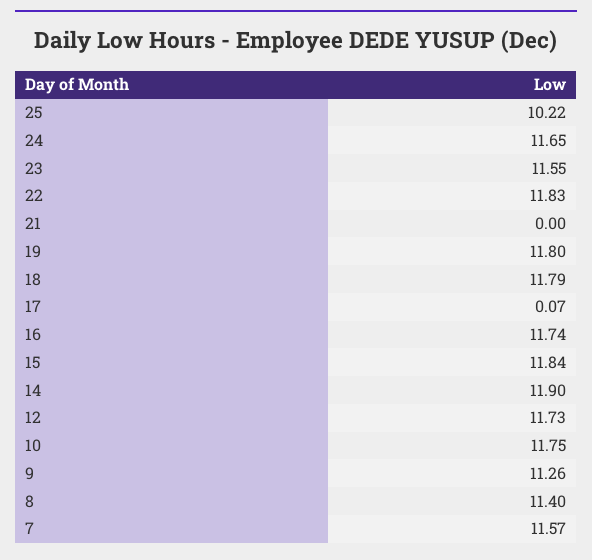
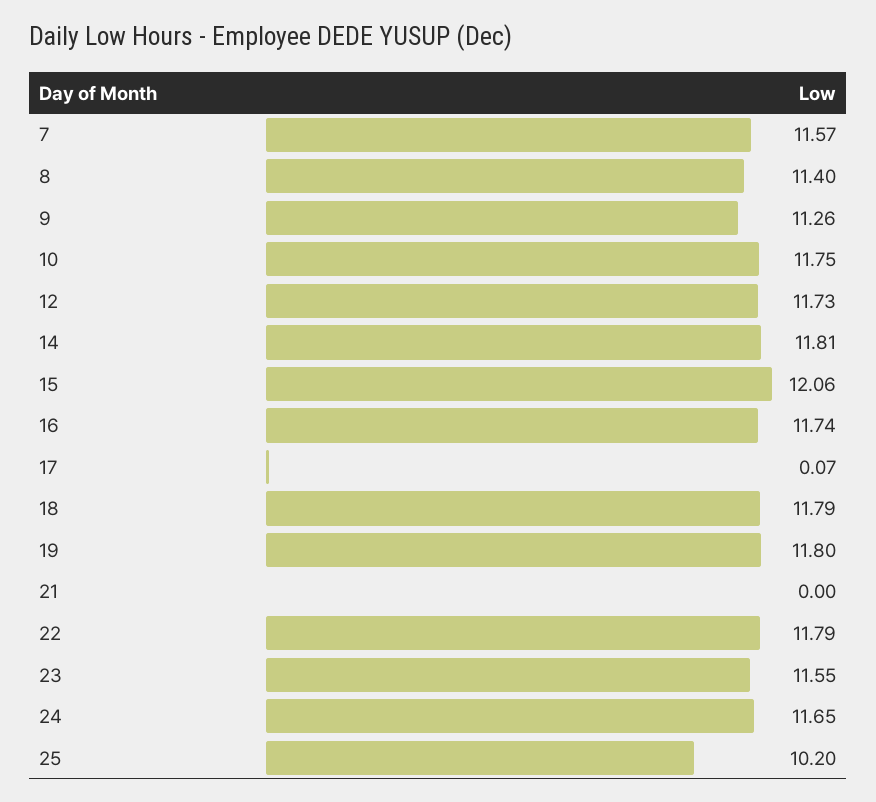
  {
-   "25": 10.22,
+   "25": 10.2,
    "24": 11.65,
    "23": 11.55,
-   "22": 11.83,
+   "22": 11.79,
    "21": 0,
    "19": 11.8,
    "18": 11.79,
    "17": 0.07,
    "16": 11.74,
-   "15": 11.84,
+   "15": 12.06,
-   "14": 11.9,
+   "14": 11.81,
    "12": 11.73,
    "10": 11.75,
    "9": 11.26,
    "8": 11.4,
    "7": 11.57
  }

